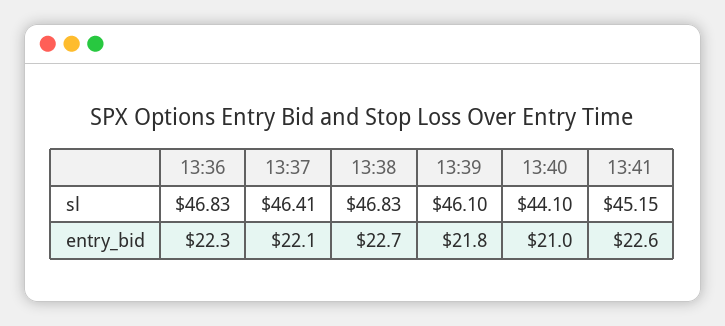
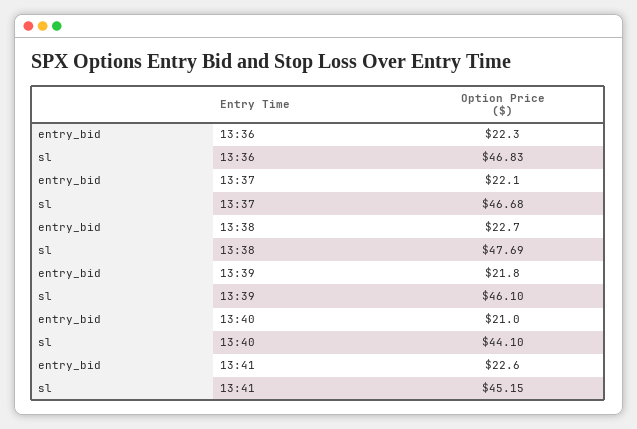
  {
    "13:36": {
      "sl": 46.83,
      "entry_bid": 22.3
    },
    "13:37": {
-     "sl": 46.41,
+     "sl": 46.68,
      "entry_bid": 22.1
    },
    "13:38": {
-     "sl": 46.83,
+     "sl": 47.69,
      "entry_bid": 22.7
    },
    "13:39": {
      "sl": 46.1,
      "entry_bid": 21.8
    },
    "13:40": {
      "sl": 44.1,
      "entry_bid": 21
    },
    "13:41": {
      "sl": 45.15,
      "entry_bid": 22.6
    }
  }

